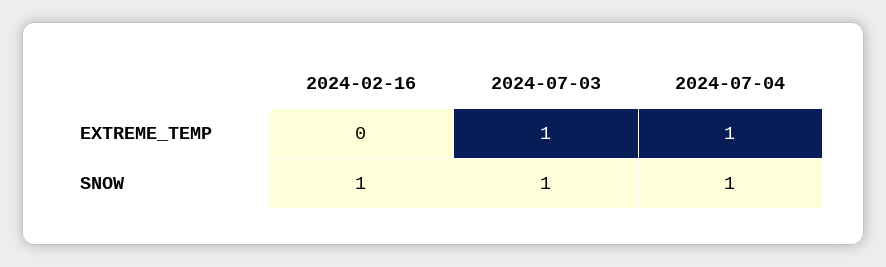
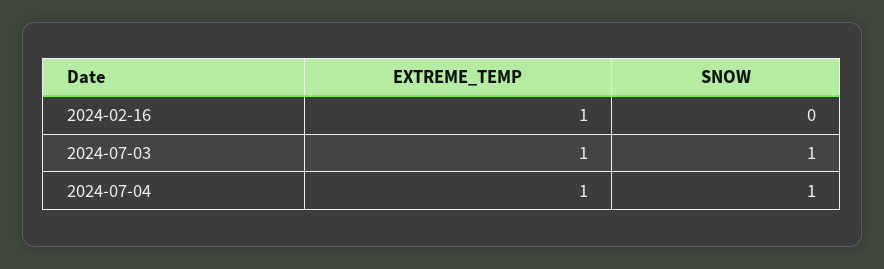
  {
    "2024-02-16": {
-     "EXTREME_TEMP": 0,
+     "EXTREME_TEMP": 1,
-     "SNOW": 1
+     "SNOW": 0
    },
    "2024-07-03": {
      "EXTREME_TEMP": 1,
      "SNOW": 1
    },
    "2024-07-04": {
      "EXTREME_TEMP": 1,
      "SNOW": 1
    }
  }

